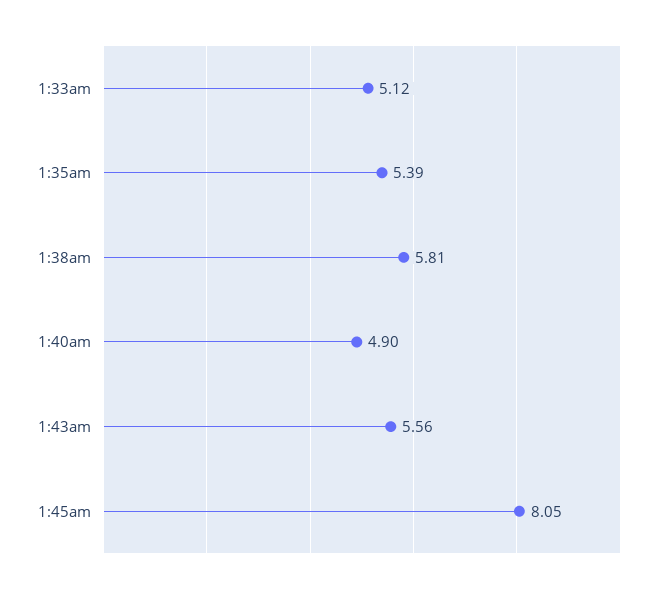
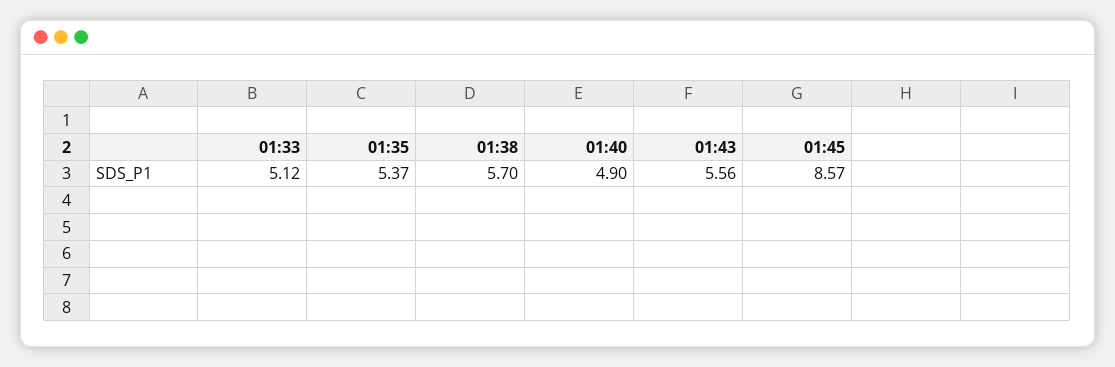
  {
    "1:33am": 5.12,
-   "1:35am": 5.39,
+   "1:35am": 5.37,
-   "1:38am": 5.81,
+   "1:38am": 5.7,
    "1:40am": 4.9,
    "1:43am": 5.56,
-   "1:45am": 8.05
+   "1:45am": 8.57
  }

